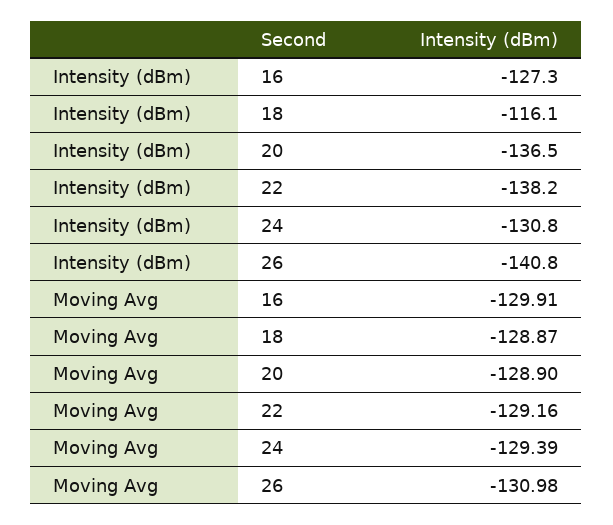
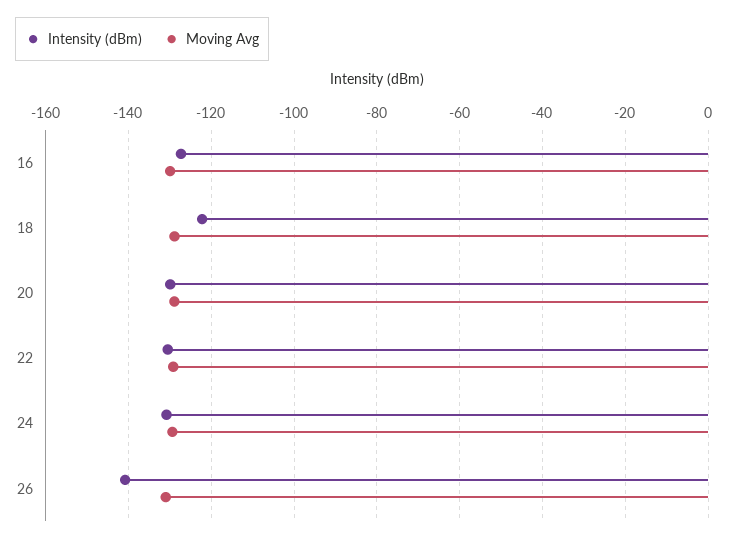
  {
    "Intensity (dBm)": {
      "16": -127.3,
-     "18": -116.1,
+     "18": -122,
-     "20": -136.5,
+     "20": -130,
-     "22": -138.2,
+     "22": -130,
      "24": -130.8,
      "26": -140.8
    },
    "Moving Avg": {
      "16": -129.91,
      "18": -128.87,
      "20": -128.9,
      "22": -129.16,
      "24": -129.39,
      "26": -130.98
    }
  }

